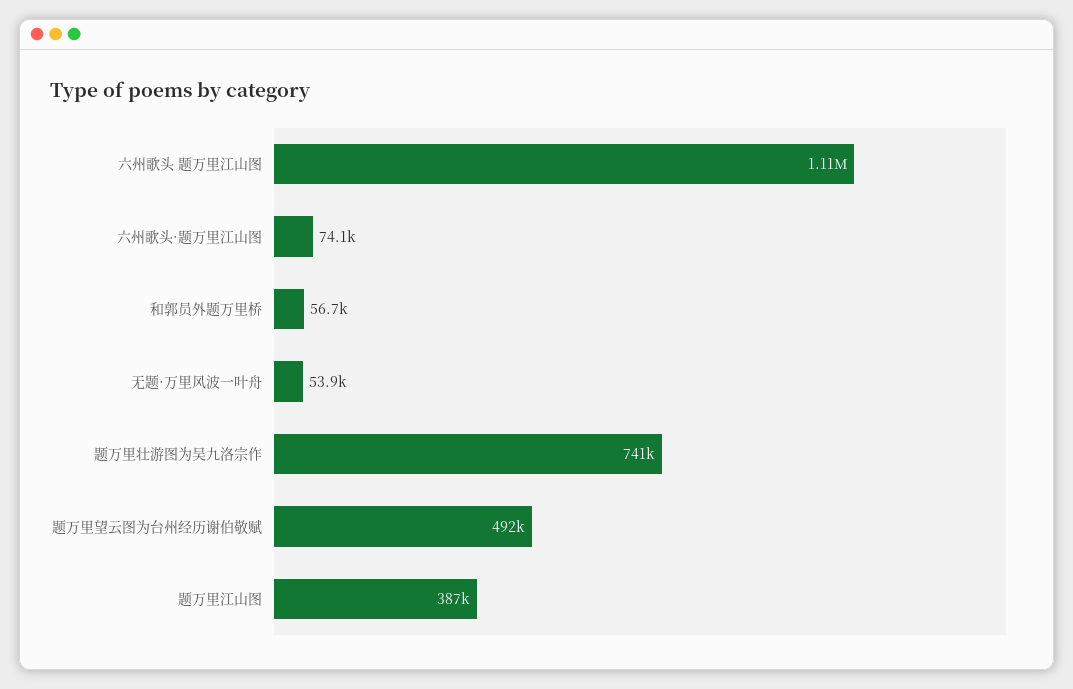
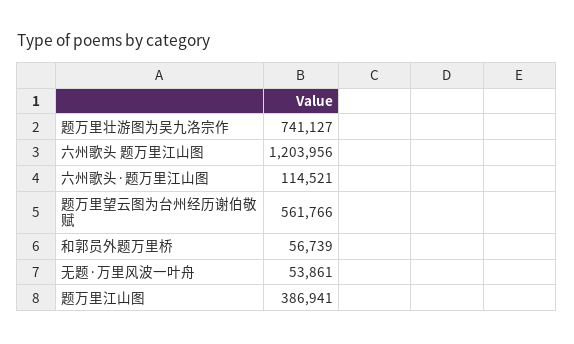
  {
-   "六州歌头 题万里江山图": 1110000,
+   "六州歌头 题万里江山图": 1203956,
-   "六州歌头·题万里江山图": 74100,
+   "六州歌头·题万里江山图": 114521,
    "和郭员外题万里桥": 56739,
    "无题·万里风波一叶舟": 53861,
    "题万里壮游图为吴九洛宗作": 741127,
-   "题万里望云图为台州经历谢伯敬赋": 492000,
+   "题万里望云图为台州经历谢伯敬赋": 561766,
    "题万里江山图": 386941
  }

